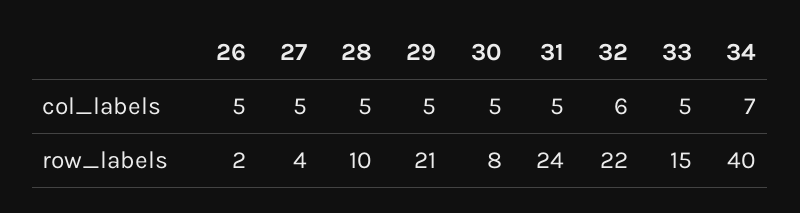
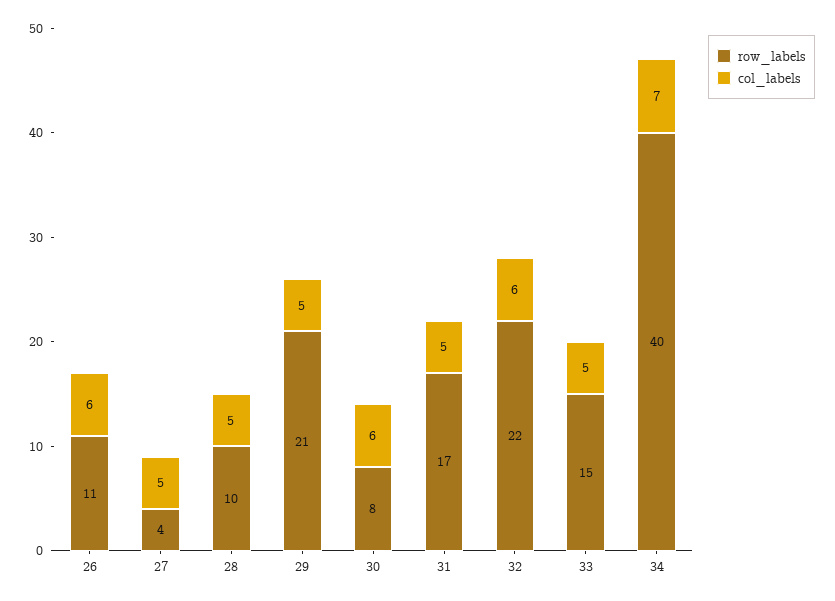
  {
    "col_labels": {
-     "26": 5,
+     "26": 6,
      "27": 5,
      "28": 5,
      "29": 5,
-     "30": 5,
+     "30": 6,
      "31": 5,
      "32": 6,
      "33": 5,
      "34": 7
    },
    "row_labels": {
-     "26": 2,
+     "26": 11,
      "27": 4,
      "28": 10,
      "29": 21,
      "30": 8,
-     "31": 24,
+     "31": 17,
      "32": 22,
      "33": 15,
      "34": 40
    }
  }

